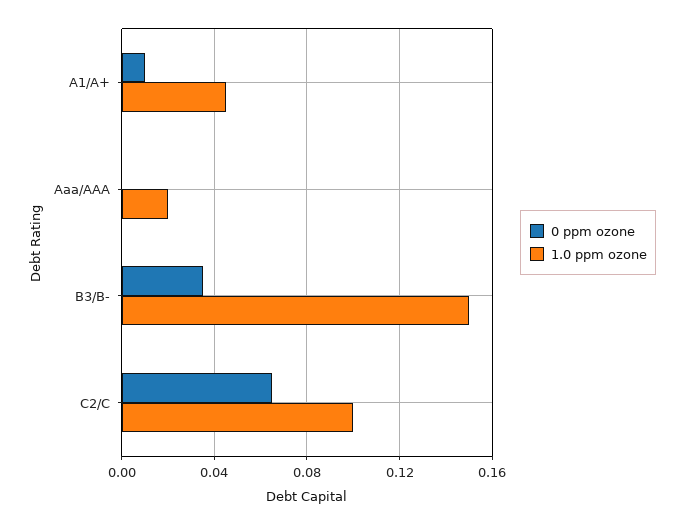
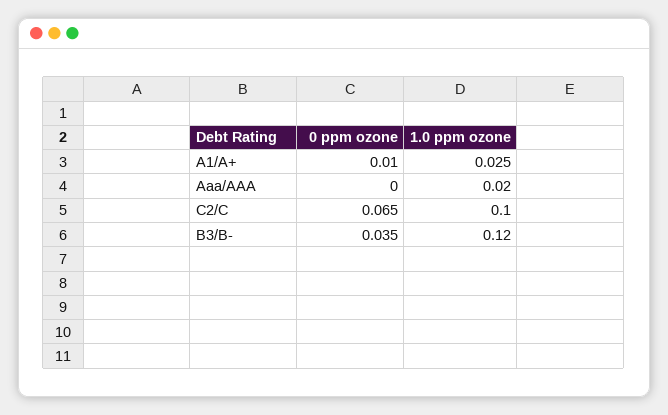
  {
    "0 ppm ozone": {
      "A1/A+": 0.01,
      "Aaa/AAA": 0,
      "B3/B-": 0.035,
      "C2/C": 0.065
    },
    "1.0 ppm ozone": {
-     "A1/A+": 0.045,
+     "A1/A+": 0.025,
      "Aaa/AAA": 0.02,
-     "B3/B-": 0.15,
+     "B3/B-": 0.12,
      "C2/C": 0.1
    }
  }

